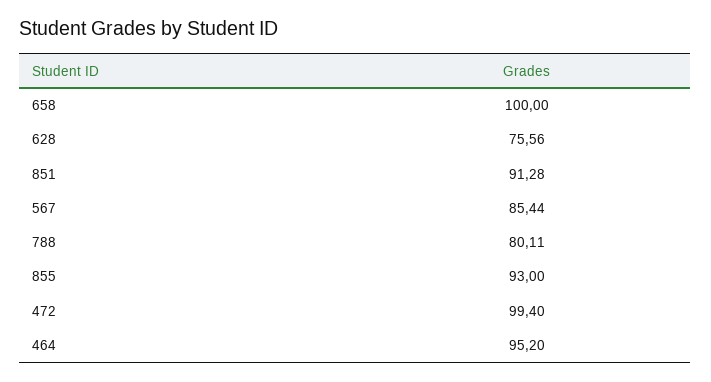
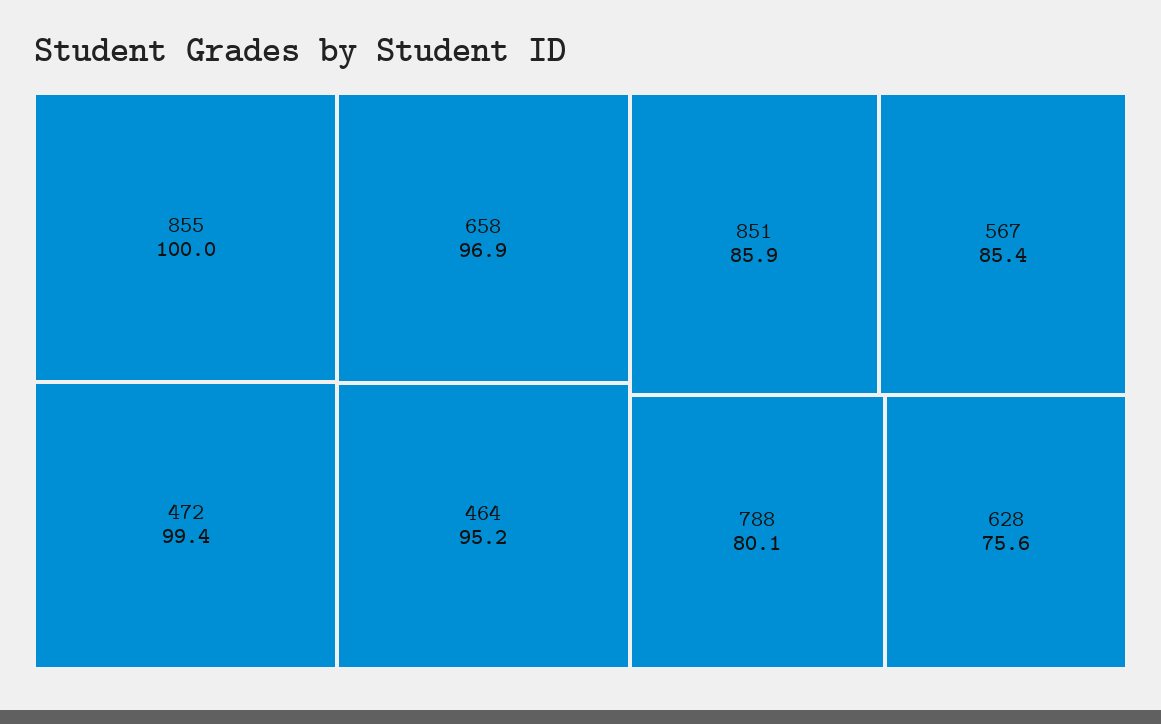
  {
-   "658": 100,
+   "658": 96.9,
    "628": 75.56,
-   "851": 91.28,
+   "851": 85.9,
    "567": 85.44,
    "788": 80.11,
-   "855": 93,
+   "855": 100,
    "472": 99.4,
    "464": 95.2
  }

